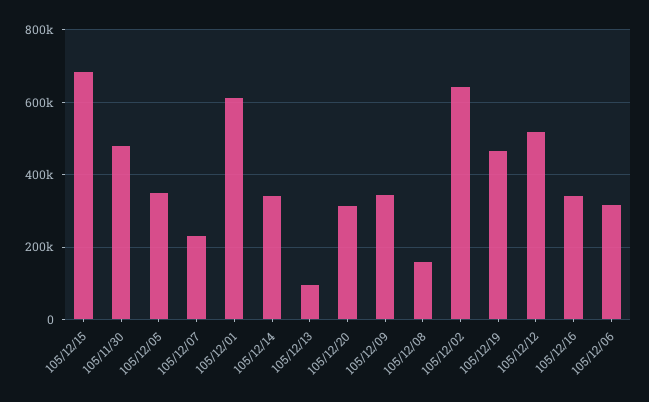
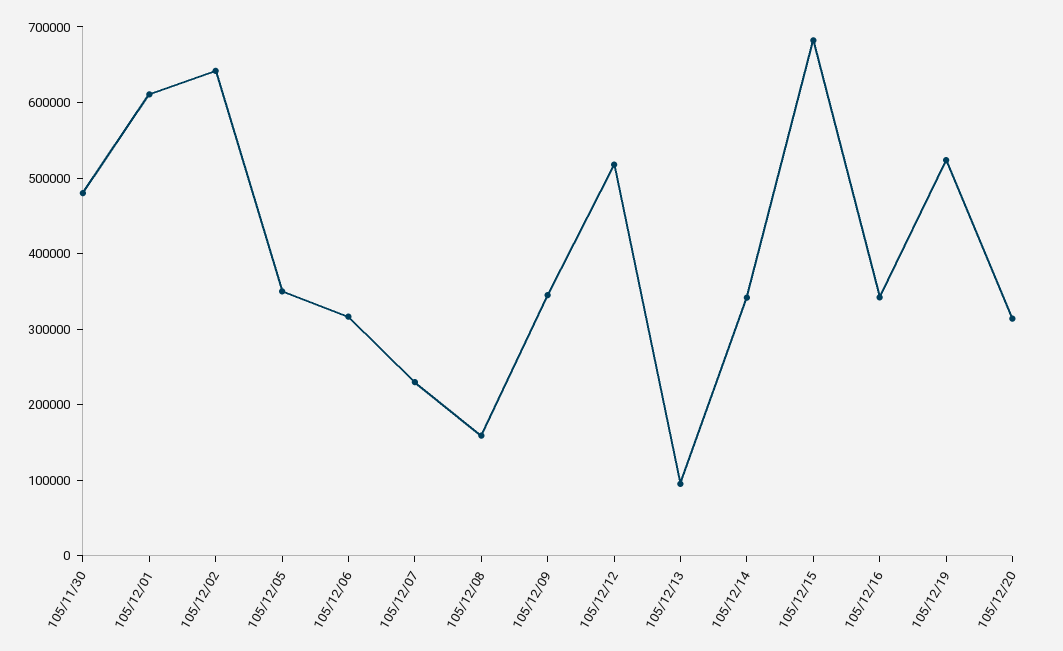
  {
    "105/12/15": 680000,
    "105/11/30": 480000,
    "105/12/05": 340000,
    "105/12/07": 220000,
    "105/12/01": 620000,
    "105/12/14": 340000,
    "105/12/13": 100000,
    "105/12/20": 320000,
    "105/12/09": 340000,
    "105/12/08": 160000,
    "105/12/02": 640000,
-   "105/12/19": 460000,
+   "105/12/19": 520000,
    "105/12/12": 520000,
    "105/12/16": 340000,
    "105/12/06": 320000
  }

